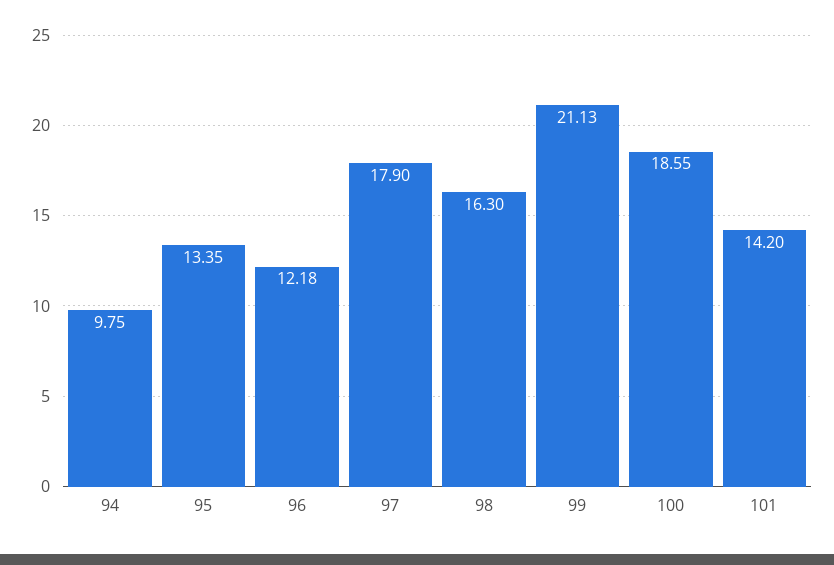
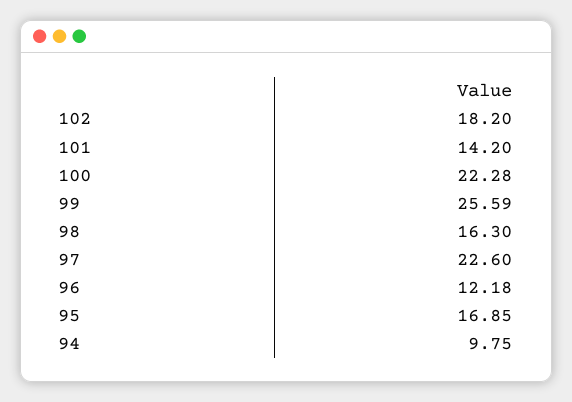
  {
    "94": 9.75,
-   "95": 13.35,
+   "95": 16.85,
    "96": 12.18,
-   "97": 17.9,
+   "97": 22.6,
    "98": 16.3,
-   "99": 21.13,
+   "99": 25.59,
-   "100": 18.55,
+   "100": 22.28,
-   "101": 14.2
+   "101": 14.2,
+   "102": 18.2
  }

